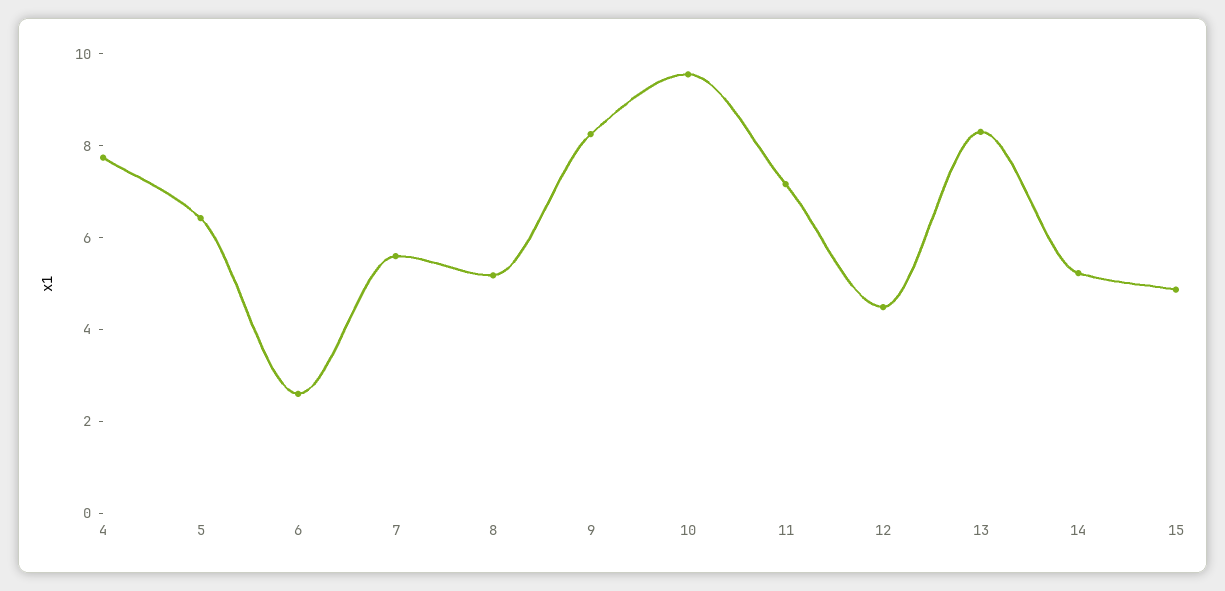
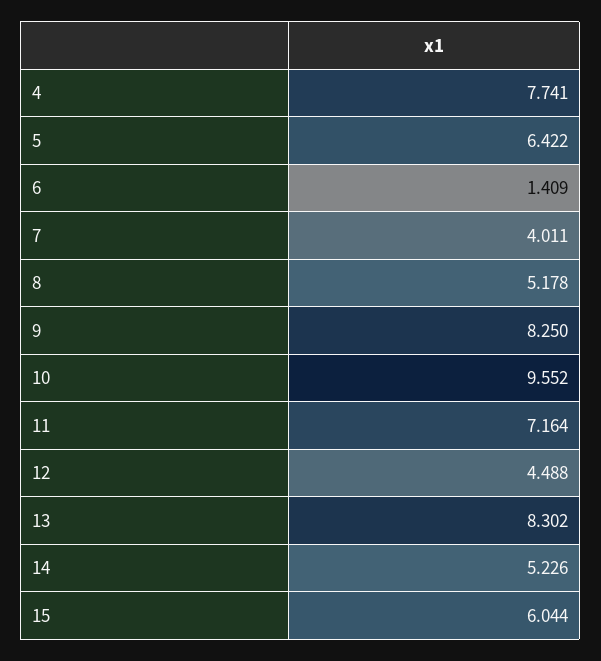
  {
    "4": 7.741,
    "5": 6.422,
-   "6": 2.5,
+   "6": 1.409,
-   "7": 5.5,
+   "7": 4.011,
    "8": 5.178,
    "9": 8.25,
    "10": 9.552,
    "11": 7.164,
    "12": 4.488,
    "13": 8.302,
    "14": 5.226,
-   "15": 5
+   "15": 6.044
  }

